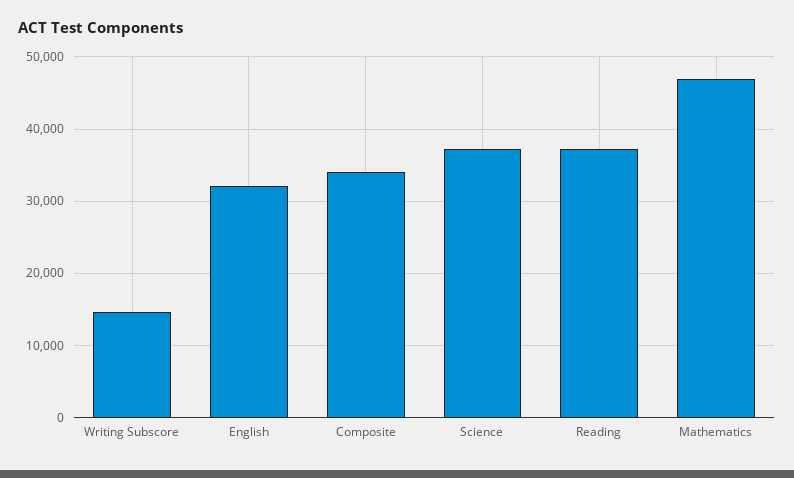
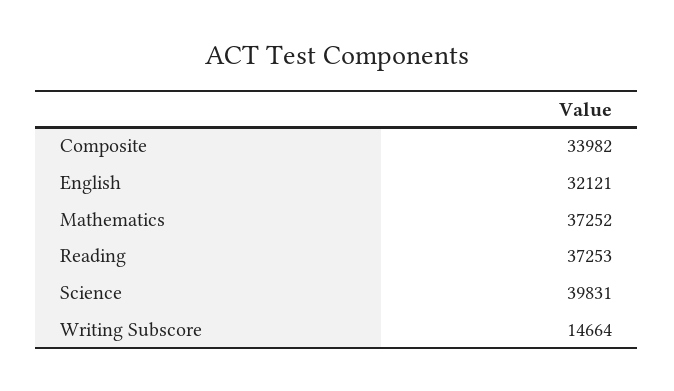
  {
    "Writing Subscore": 14664,
    "English": 32121,
    "Composite": 33982,
-   "Science": 37000,
+   "Science": 39831,
    "Reading": 37253,
-   "Mathematics": 47000
+   "Mathematics": 37252
  }

